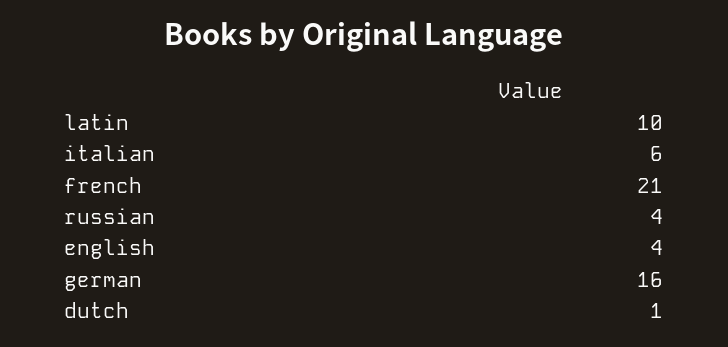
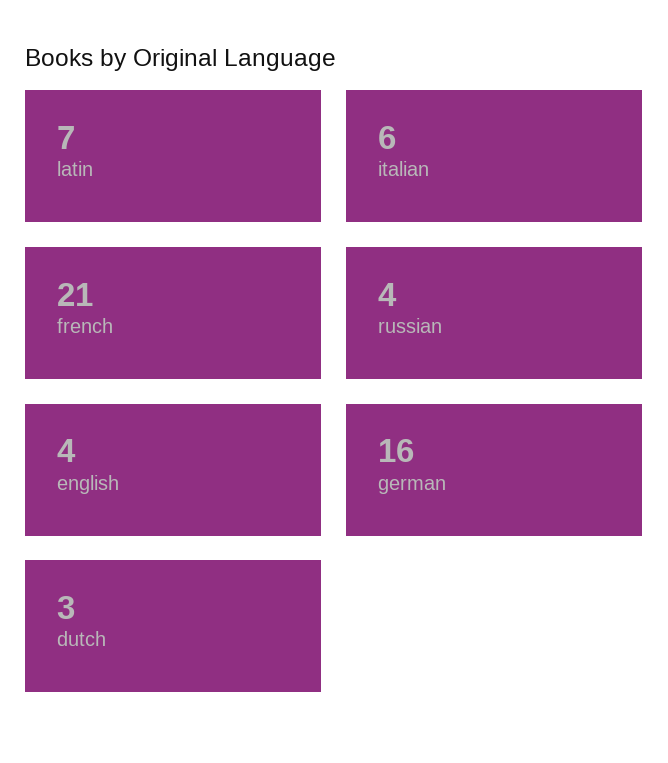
  {
-   "latin": 10,
+   "latin": 7,
    "italian": 6,
    "french": 21,
    "russian": 4,
    "english": 4,
    "german": 16,
-   "dutch": 1
+   "dutch": 3
  }

